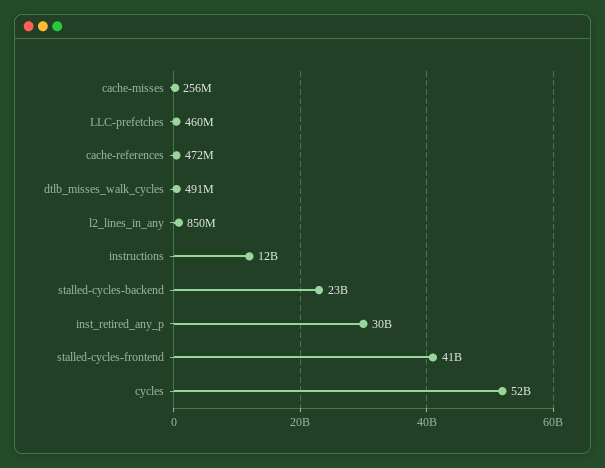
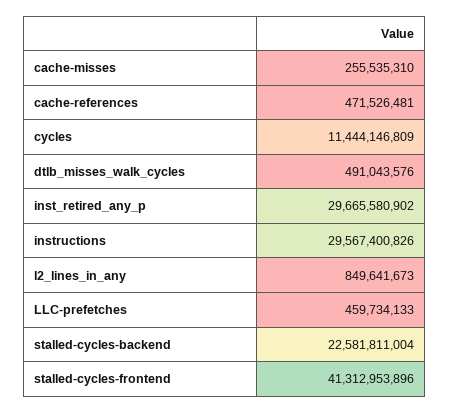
  {
    "cache-misses": 255535310,
    "LLC-prefetches": 459734133,
    "cache-references": 471526481,
    "dtlb_misses_walk_cycles": 491043576,
    "l2_lines_in_any": 849641673,
-   "instructions": 12000000000,
+   "instructions": 29567400826,
    "stalled-cycles-backend": 22581811004,
    "inst_retired_any_p": 29665580902,
    "stalled-cycles-frontend": 41312953896,
-   "cycles": 52000000000
+   "cycles": 11444146809
  }

